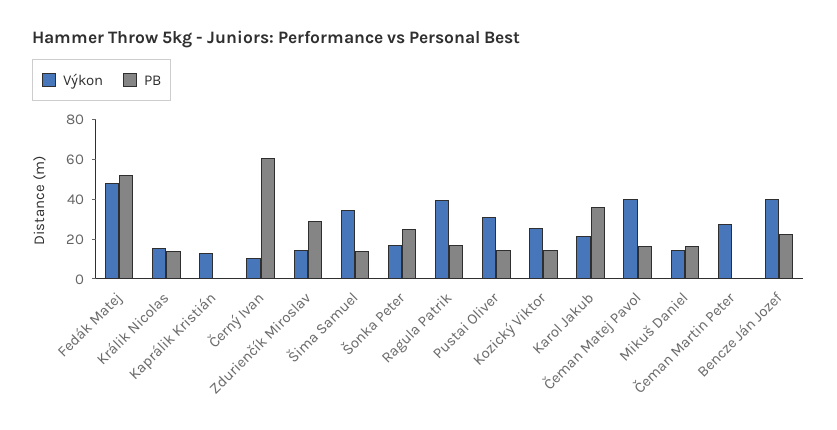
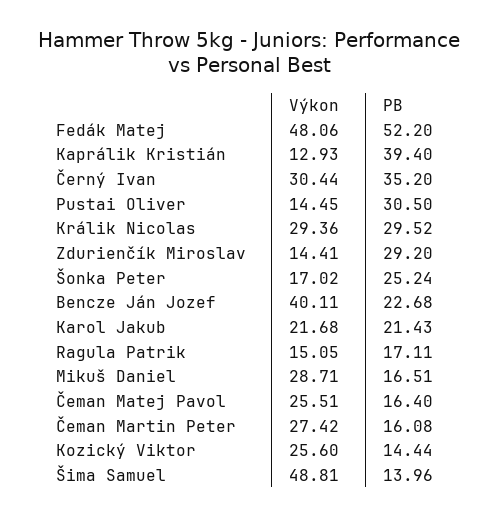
  {
    "Výkon": {
      "Fedák Matej": 48.06,
-     "Králik Nicolas": 15,
+     "Králik Nicolas": 29.36,
      "Kaprálik Kristián": 12.93,
-     "Černý Ivan": 10,
+     "Černý Ivan": 30.44,
      "Zdurienčík Miroslav": 14.41,
-     "Šima Samuel": 35,
+     "Šima Samuel": 48.81,
      "Šonka Peter": 17.02,
-     "Ragula Patrik": 40,
+     "Ragula Patrik": 15.05,
-     "Pustai Oliver": 30,
+     "Pustai Oliver": 14.45,
      "Kozický Viktor": 25.6,
      "Karol Jakub": 21.68,
-     "Čeman Matej Pavol": 40,
+     "Čeman Matej Pavol": 25.51,
-     "Mikuš Daniel": 15,
+     "Mikuš Daniel": 28.71,
      "Čeman Martin Peter": 27.42,
      "Bencze Ján Jozef": 40.11
    },
    "PB": {
      "Fedák Matej": 52.2,
-     "Králik Nicolas": 15,
+     "Králik Nicolas": 29.52,
-     "Kaprálik Kristián": 0,
+     "Kaprálik Kristián": 39.4,
-     "Černý Ivan": 60,
+     "Černý Ivan": 35.2,
      "Zdurienčík Miroslav": 29.2,
      "Šima Samuel": 13.96,
      "Šonka Peter": 25.24,
      "Ragula Patrik": 17.11,
-     "Pustai Oliver": 15,
+     "Pustai Oliver": 30.5,
      "Kozický Viktor": 14.44,
-     "Karol Jakub": 35,
+     "Karol Jakub": 21.43,
      "Čeman Matej Pavol": 16.4,
      "Mikuš Daniel": 16.51,
-     "Čeman Martin Peter": 0,
+     "Čeman Martin Peter": 16.08,
      "Bencze Ján Jozef": 22.68
    }
  }

